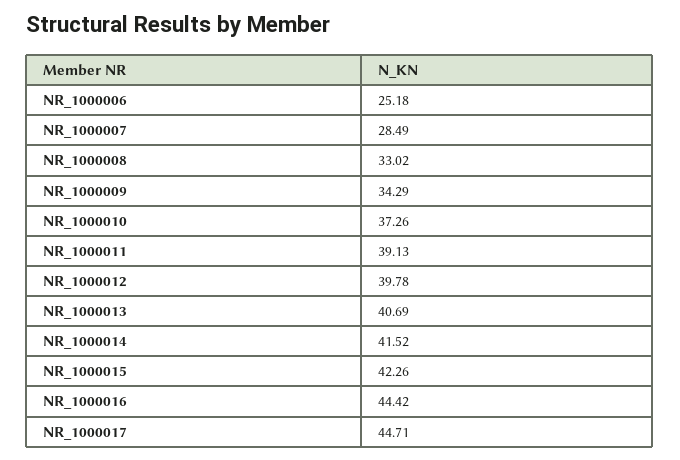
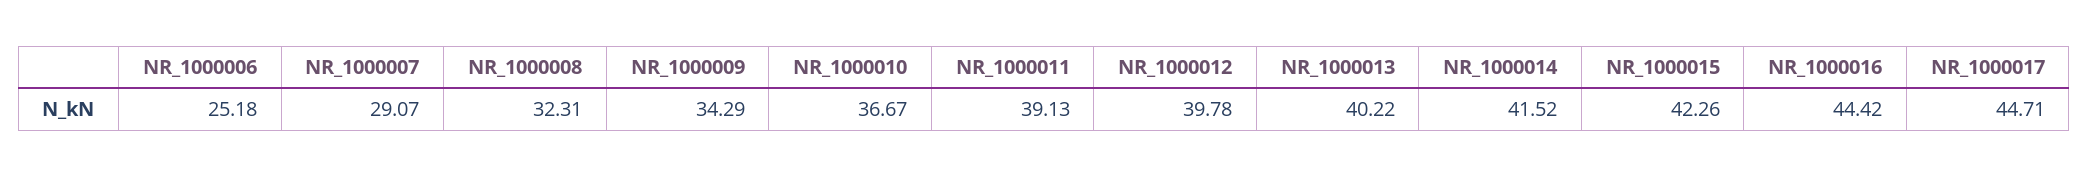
  {
    "NR_1000006": 25.18,
-   "NR_1000007": 28.49,
+   "NR_1000007": 29.07,
-   "NR_1000008": 33.02,
+   "NR_1000008": 32.31,
    "NR_1000009": 34.29,
-   "NR_1000010": 37.26,
+   "NR_1000010": 36.67,
    "NR_1000011": 39.13,
    "NR_1000012": 39.78,
-   "NR_1000013": 40.69,
+   "NR_1000013": 40.22,
    "NR_1000014": 41.52,
    "NR_1000015": 42.26,
    "NR_1000016": 44.42,
    "NR_1000017": 44.71
  }

